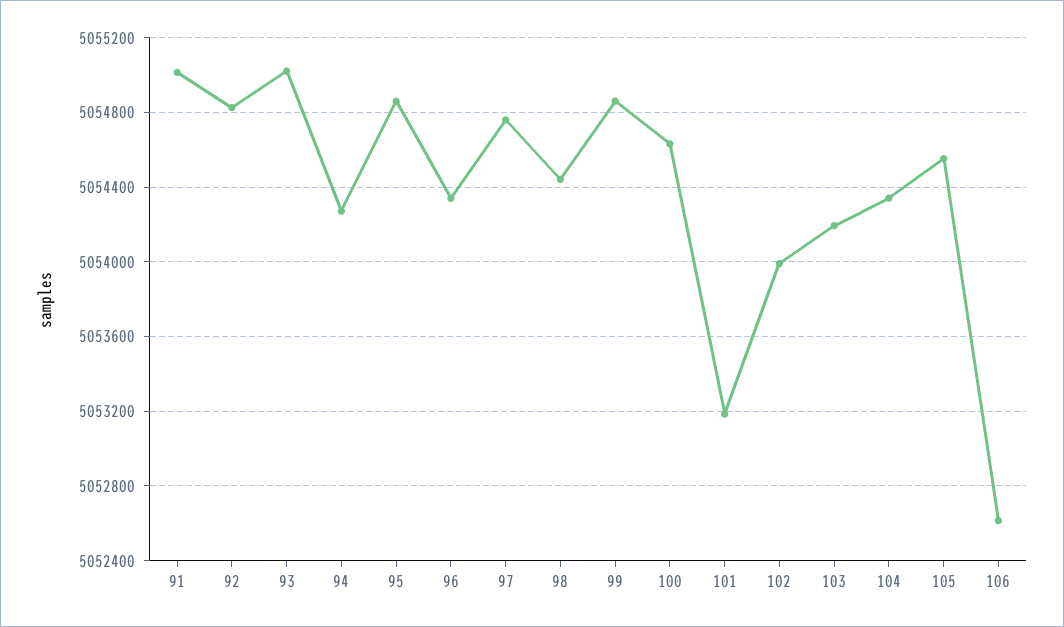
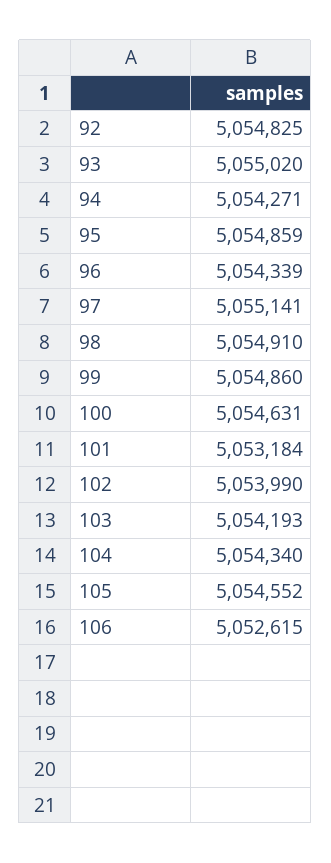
  {
-   "91": 5055000,
    "92": 5054825,
    "93": 5055020,
    "94": 5054271,
    "95": 5054859,
    "96": 5054339,
-   "97": 5054750,
+   "97": 5055141,
-   "98": 5054450,
+   "98": 5054910,
    "99": 5054860,
    "100": 5054631,
    "101": 5053184,
    "102": 5053990,
    "103": 5054193,
    "104": 5054340,
    "105": 5054552,
    "106": 5052615
  }

